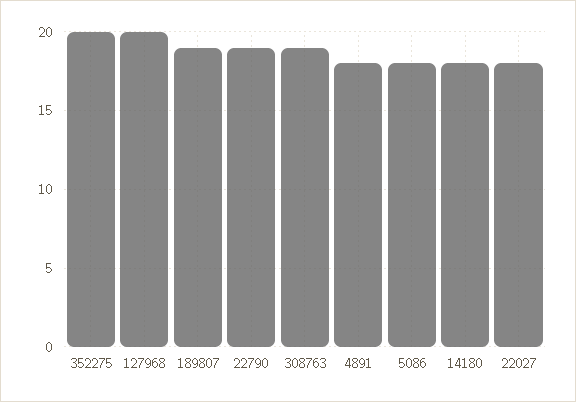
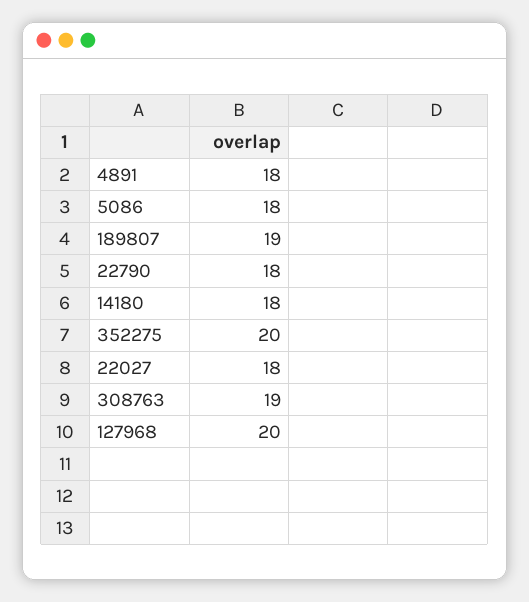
  {
    "352275": 20,
    "127968": 20,
    "189807": 19,
-   "22790": 19,
+   "22790": 18,
    "308763": 19,
    "4891": 18,
    "5086": 18,
    "14180": 18,
    "22027": 18
  }

